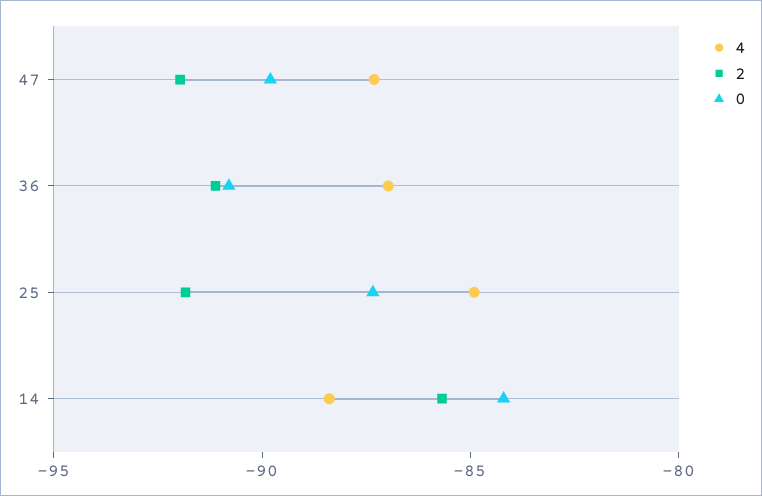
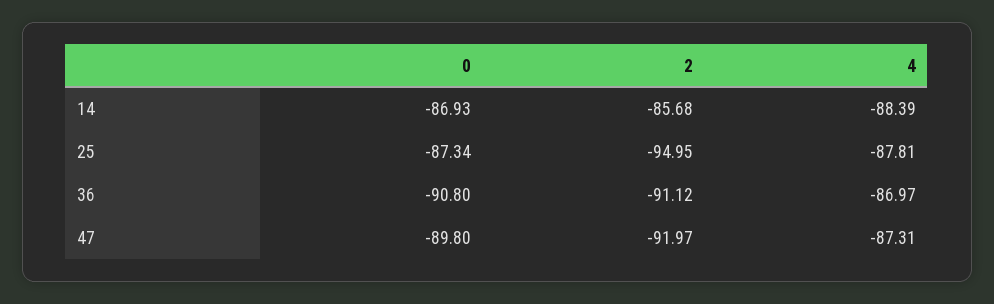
  {
    "4": {
      "47": -87.31,
      "36": -86.97,
-     "25": -85,
+     "25": -87.81,
      "14": -88.39
    },
    "2": {
      "47": -91.97,
      "36": -91.12,
-     "25": -92,
+     "25": -94.95,
      "14": -85.68
    },
    "0": {
      "47": -89.8,
      "36": -90.8,
      "25": -87.34,
-     "14": -84
+     "14": -86.93
    }
  }

